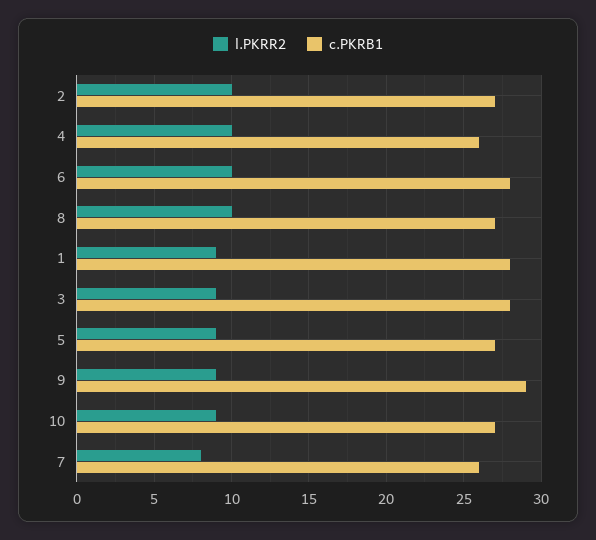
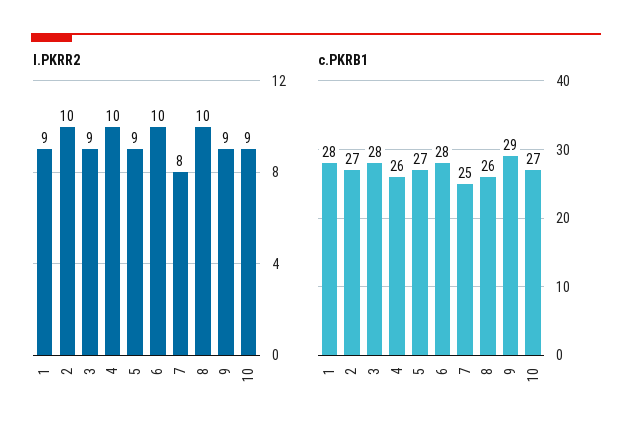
  {
    "l.PKRR2": {
      "2": 10,
      "4": 10,
      "6": 10,
      "8": 10,
      "1": 9,
      "3": 9,
      "5": 9,
      "9": 9,
      "10": 9,
      "7": 8
    },
    "c.PKRB1": {
      "2": 27,
      "4": 26,
      "6": 28,
-     "8": 27,
+     "8": 26,
      "1": 28,
      "3": 28,
      "5": 27,
      "9": 29,
      "10": 27,
-     "7": 26
+     "7": 25
    }
  }

